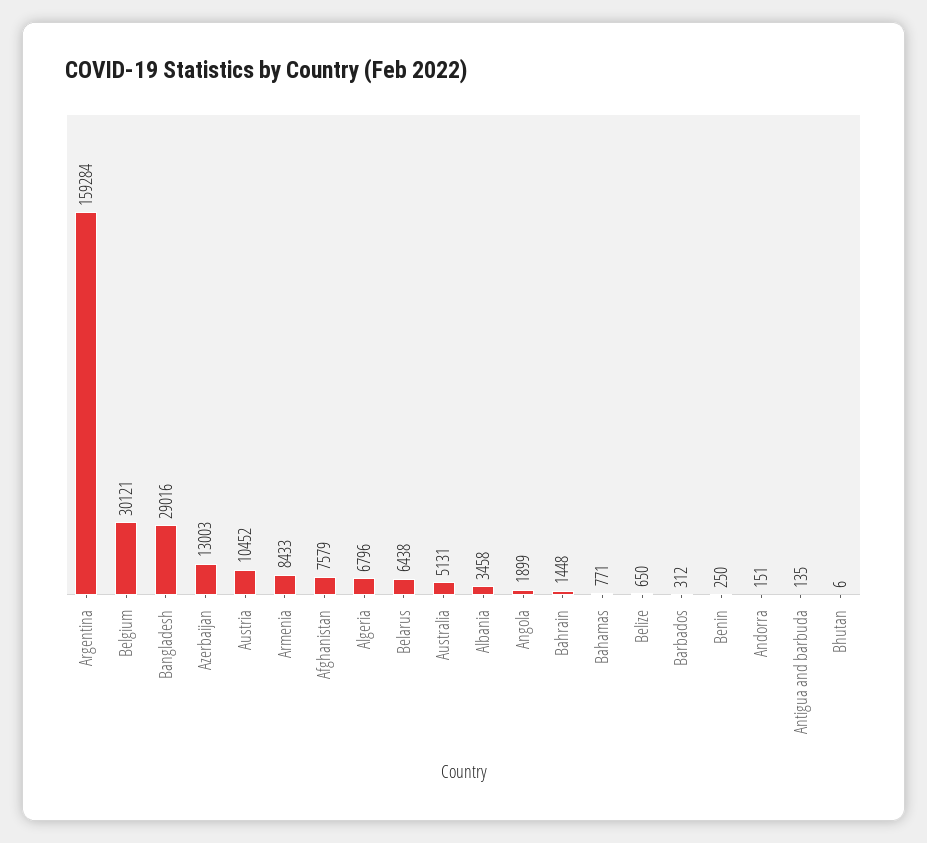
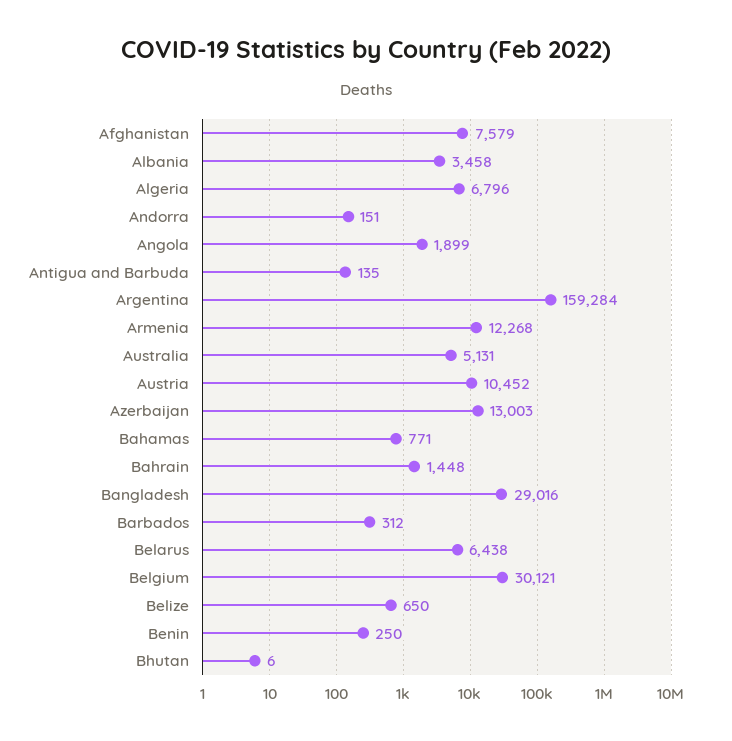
  {
    "Argentina": 159284,
    "Belgium": 30121,
    "Bangladesh": 29016,
    "Azerbaijan": 13003,
    "Austria": 10452,
-   "Armenia": 8433,
+   "Armenia": 12268,
    "Afghanistan": 7579,
    "Algeria": 6796,
    "Belarus": 6438,
    "Australia": 5131,
    "Albania": 3458,
    "Angola": 1899,
    "Bahrain": 1448,
    "Bahamas": 771,
    "Belize": 650,
    "Barbados": 312,
    "Benin": 250,
    "Andorra": 151,
    "Antigua and barbuda": 135,
    "Bhutan": 6
  }

